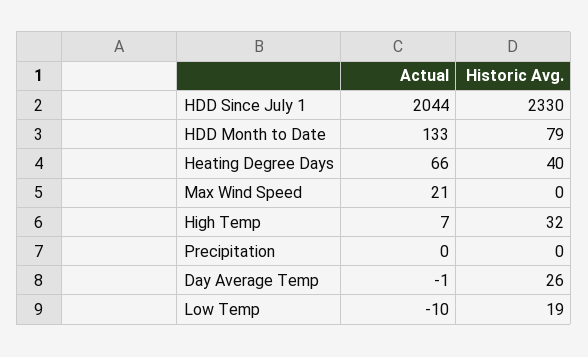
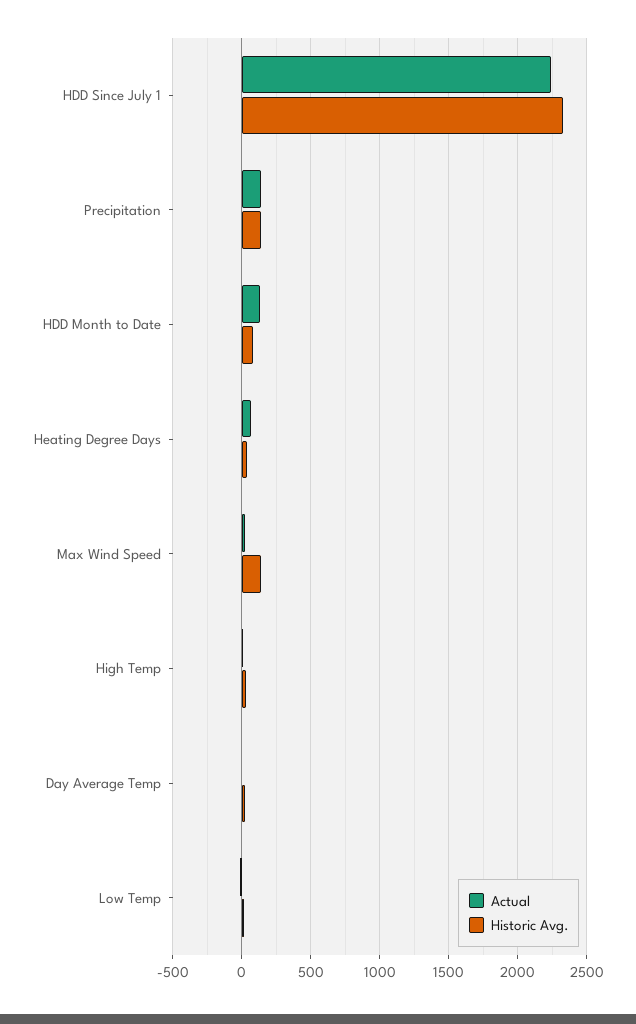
  {
    "Actual": {
-     "HDD Since July 1": 2044,
+     "HDD Since July 1": 2250,
      "HDD Month to Date": 133,
      "Heating Degree Days": 66,
      "Max Wind Speed": 21,
      "High Temp": 7,
-     "Precipitation": 0,
+     "Precipitation": 150,
      "Day Average Temp": -1,
      "Low Temp": -10
    },
    "Historic Avg.": {
      "HDD Since July 1": 2330,
      "HDD Month to Date": 79,
      "Heating Degree Days": 40,
-     "Max Wind Speed": 0,
+     "Max Wind Speed": 150,
      "High Temp": 32,
-     "Precipitation": 0,
+     "Precipitation": 150,
      "Day Average Temp": 26,
      "Low Temp": 19
    }
  }

